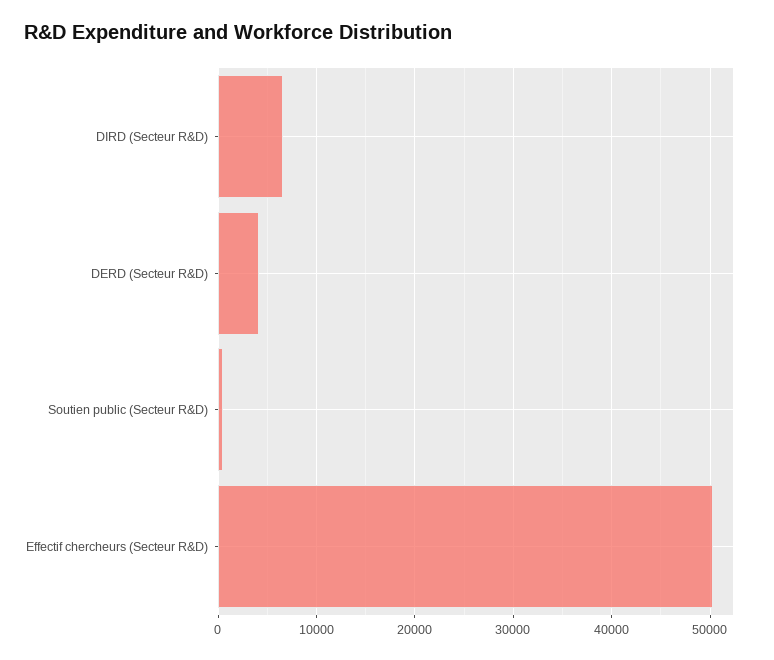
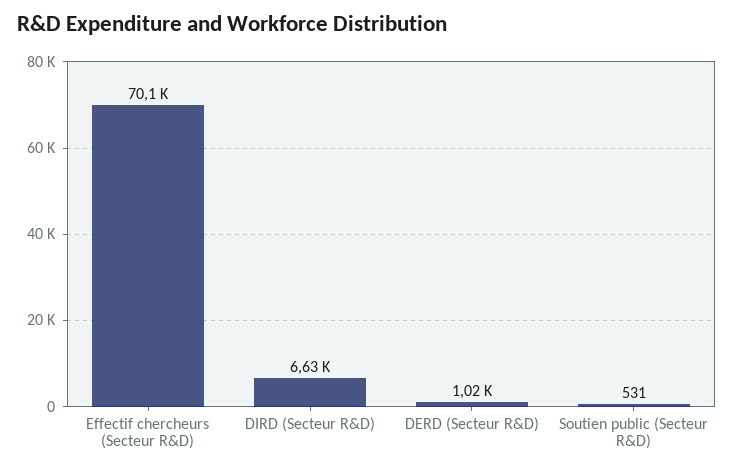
  {
    "DIRD (Secteur R&D)": 6630,
-   "DERD (Secteur R&D)": 4000,
+   "DERD (Secteur R&D)": 1020,
    "Soutien public (Secteur R&D)": 531,
-   "Effectif chercheurs (Secteur R&D)": 50000
+   "Effectif chercheurs (Secteur R&D)": 70100
  }

